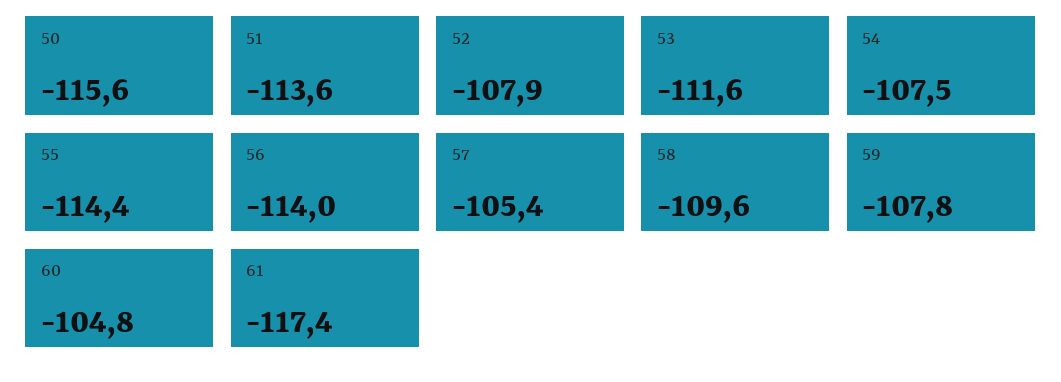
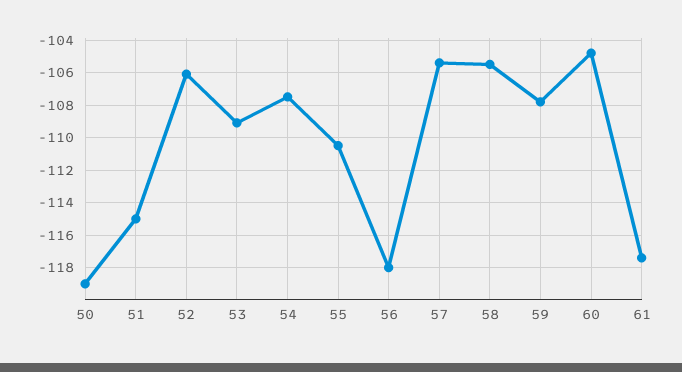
  {
-   "50": -115.6,
+   "50": -119,
-   "51": -113.6,
+   "51": -115,
-   "52": -107.9,
+   "52": -106,
-   "53": -111.6,
+   "53": -109,
    "54": -107.5,
-   "55": -114.4,
+   "55": -110.5,
-   "56": -114,
+   "56": -118,
    "57": -105.4,
-   "58": -109.6,
+   "58": -105.5,
    "59": -107.8,
    "60": -104.8,
    "61": -117.4
  }

